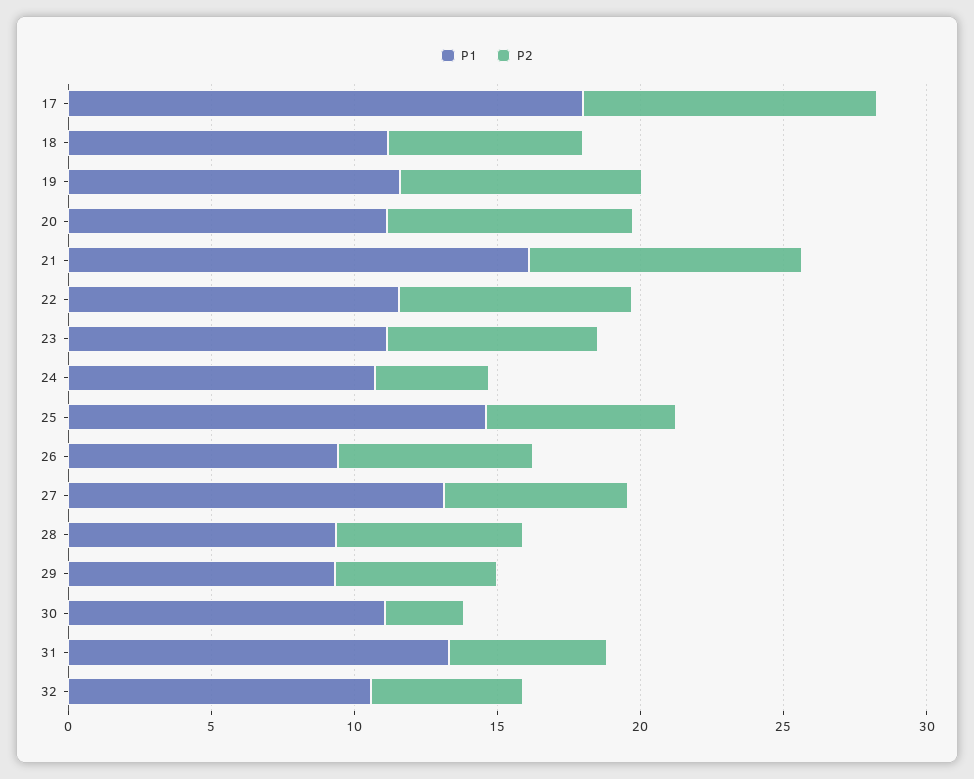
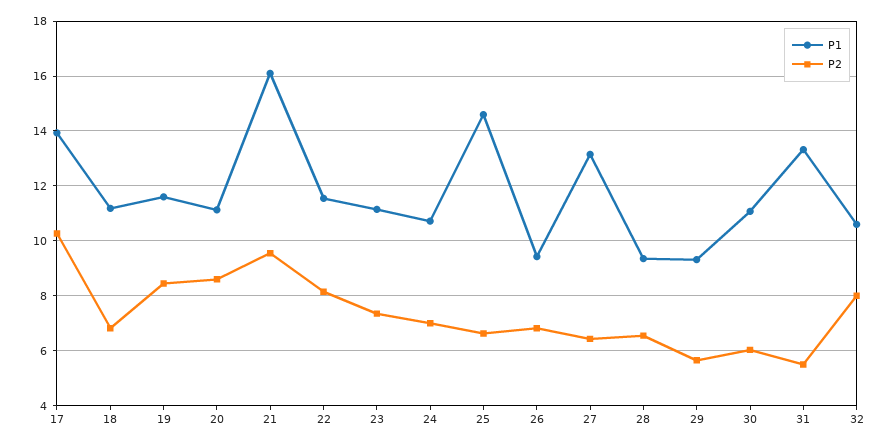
  {
    "P1": {
-     "17": 18,
+     "17": 14,
      "18": 11.25,
      "19": 11.5,
      "20": 11.25,
      "21": 16,
      "22": 11.5,
      "23": 11.25,
      "24": 10.75,
      "25": 14.5,
      "26": 9.5,
      "27": 13.25,
      "28": 9.25,
      "29": 9.25,
      "30": 11,
      "31": 13.25,
      "32": 10.5
    },
    "P2": {
      "17": 10.25,
      "18": 6.75,
      "19": 8.5,
      "20": 8.5,
      "21": 9.5,
      "22": 8.25,
      "23": 7.25,
-     "24": 4,
+     "24": 7,
      "25": 6.75,
      "26": 6.75,
      "27": 6.5,
      "28": 6.5,
      "29": 5.75,
-     "30": 3,
+     "30": 6,
      "31": 5.5,
-     "32": 5
+     "32": 8
    }
  }

